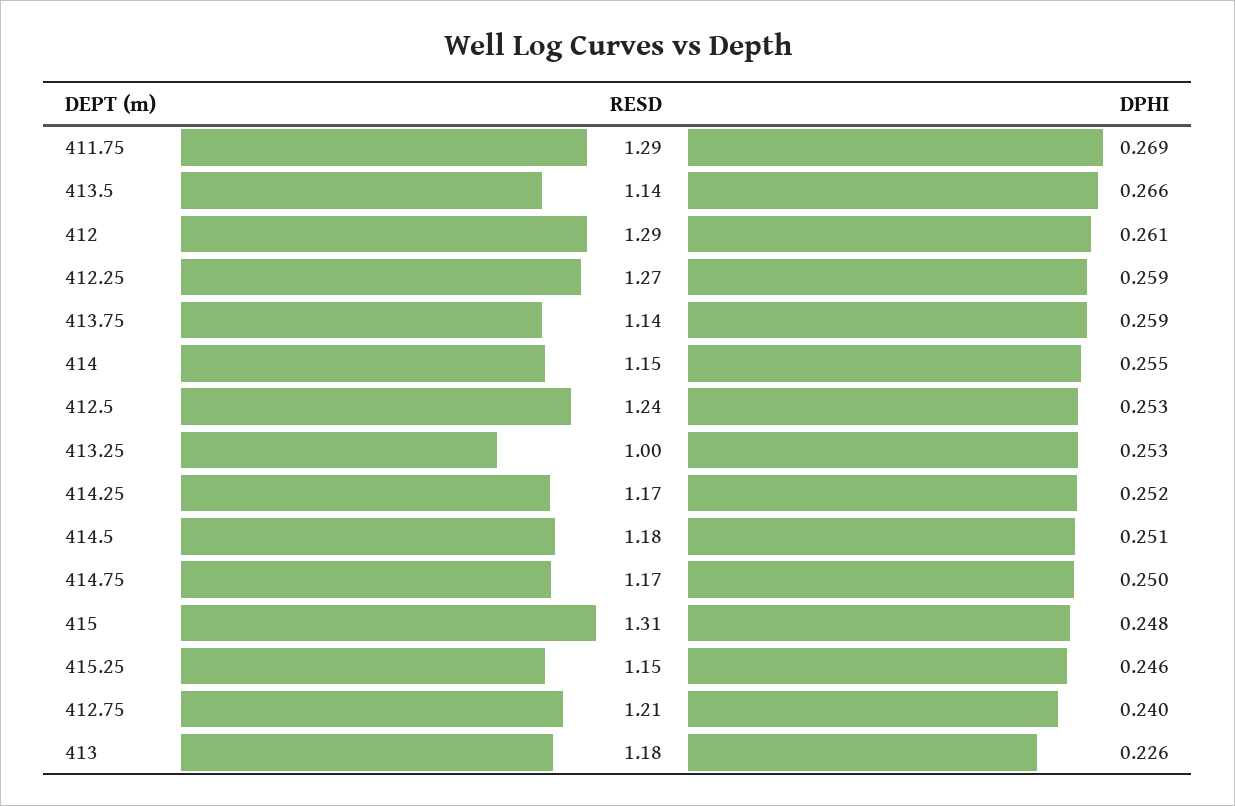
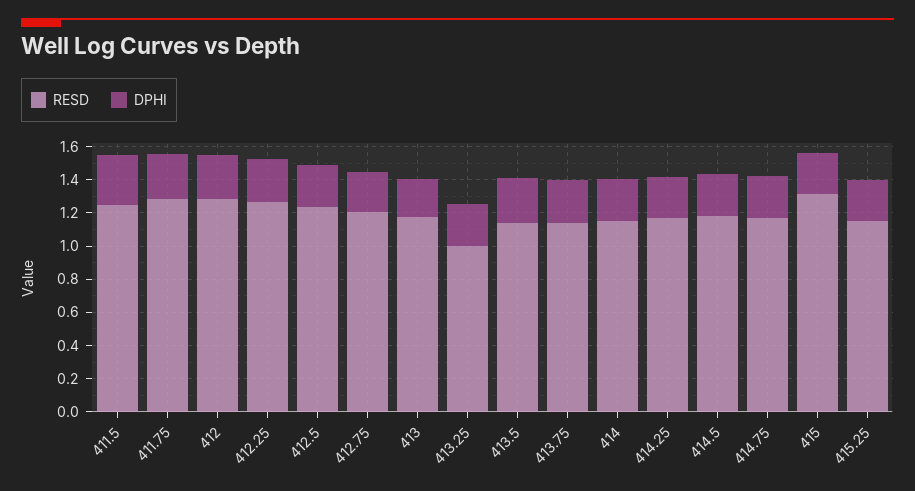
  {
    "RESD": {
      "411.75": 1.29,
      "413.5": 1.14,
      "412": 1.29,
      "412.25": 1.27,
      "413.75": 1.14,
      "414": 1.15,
      "412.5": 1.24,
      "413.25": 1,
      "414.25": 1.17,
      "414.5": 1.18,
      "414.75": 1.17,
      "415": 1.31,
      "415.25": 1.15,
      "412.75": 1.21,
-     "413": 1.18
+     "413": 1.18,
+     "411.5": 1.25
    },
    "DPHI": {
      "411.75": 0.269,
      "413.5": 0.266,
      "412": 0.261,
      "412.25": 0.259,
      "413.75": 0.259,
      "414": 0.255,
      "412.5": 0.253,
      "413.25": 0.253,
      "414.25": 0.252,
      "414.5": 0.251,
      "414.75": 0.25,
      "415": 0.248,
      "415.25": 0.246,
      "412.75": 0.24,
-     "413": 0.226
+     "413": 0.226,
+     "411.5": 0.3
    }
  }

